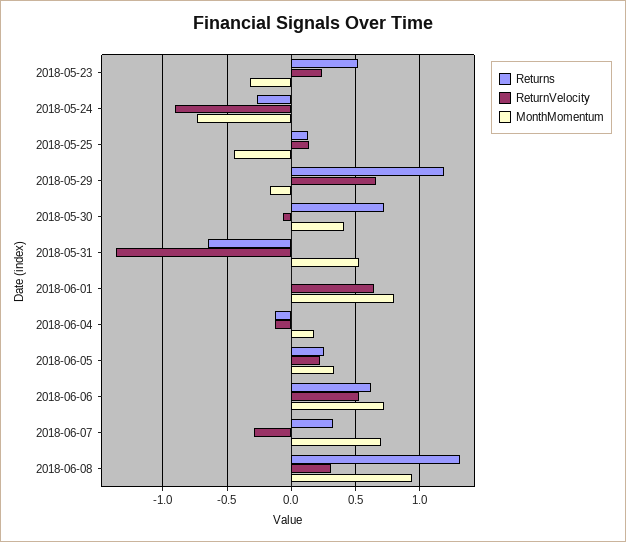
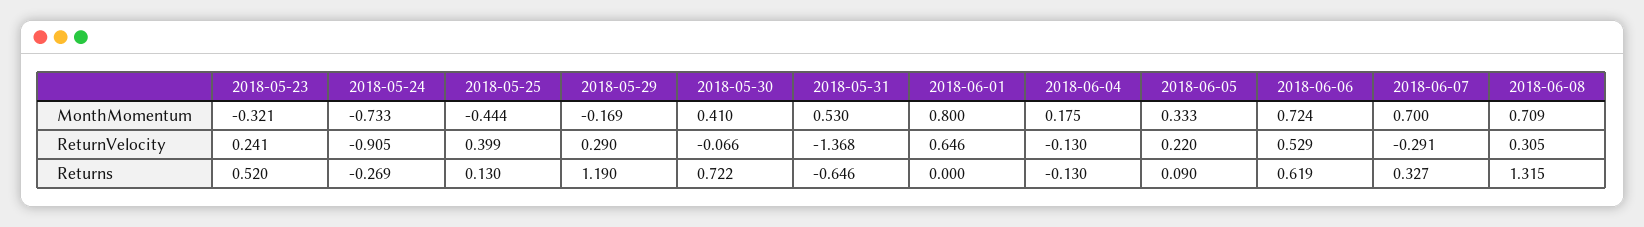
  {
    "Returns": {
      "2018-05-23": 0.52,
      "2018-05-24": -0.269,
      "2018-05-25": 0.13,
      "2018-05-29": 1.19,
      "2018-05-30": 0.722,
      "2018-05-31": -0.646,
      "2018-06-01": 0,
      "2018-06-04": -0.13,
-     "2018-06-05": 0.25,
+     "2018-06-05": 0.09,
      "2018-06-06": 0.619,
      "2018-06-07": 0.327,
      "2018-06-08": 1.315
    },
    "ReturnVelocity": {
      "2018-05-23": 0.241,
      "2018-05-24": -0.905,
-     "2018-05-25": 0.15,
+     "2018-05-25": 0.399,
-     "2018-05-29": 0.65,
+     "2018-05-29": 0.29,
      "2018-05-30": -0.066,
      "2018-05-31": -1.368,
      "2018-06-01": 0.646,
      "2018-06-04": -0.13,
      "2018-06-05": 0.22,
      "2018-06-06": 0.529,
      "2018-06-07": -0.291,
      "2018-06-08": 0.305
    },
    "MonthMomentum": {
      "2018-05-23": -0.321,
      "2018-05-24": -0.733,
      "2018-05-25": -0.444,
      "2018-05-29": -0.169,
      "2018-05-30": 0.41,
      "2018-05-31": 0.53,
      "2018-06-01": 0.8,
      "2018-06-04": 0.175,
      "2018-06-05": 0.333,
      "2018-06-06": 0.724,
      "2018-06-07": 0.7,
-     "2018-06-08": 0.95
+     "2018-06-08": 0.709
    }
  }

